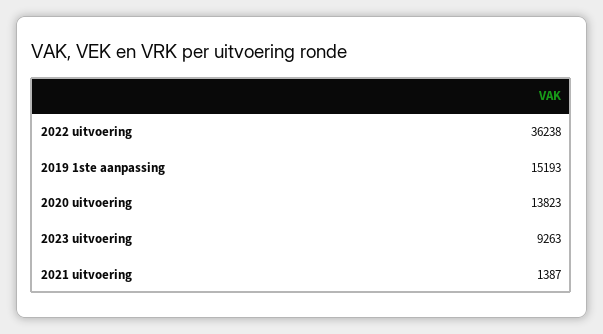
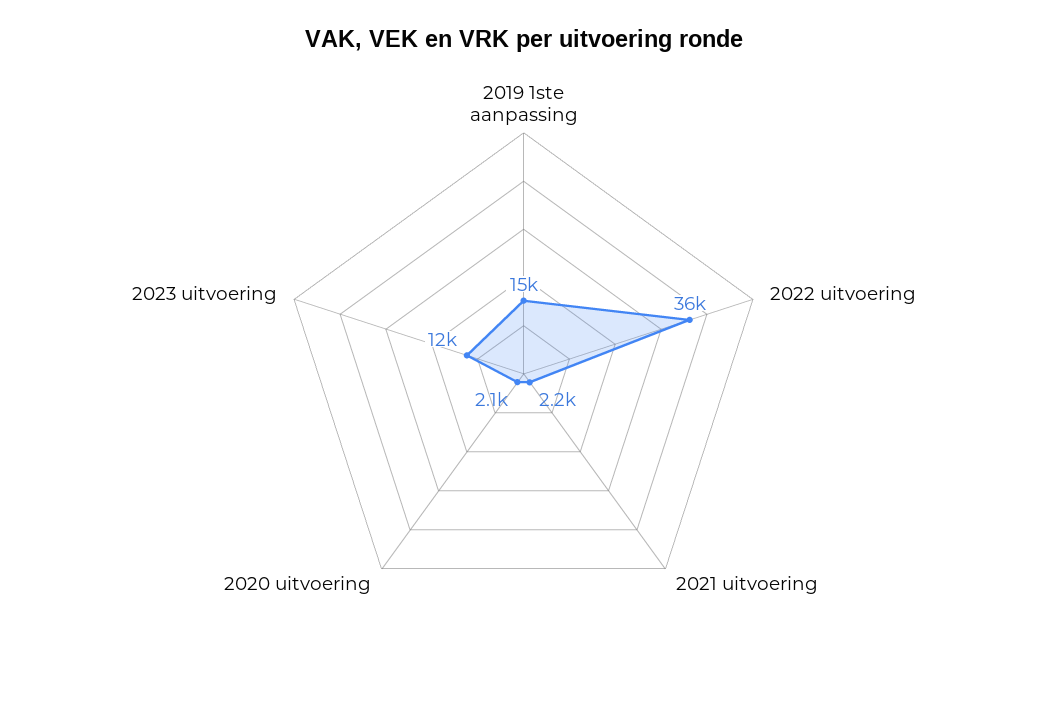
  {
    "2022 uitvoering": 36238,
    "2019 1ste aanpassing": 15193,
-   "2020 uitvoering": 13823,
+   "2020 uitvoering": 2100,
-   "2023 uitvoering": 9263,
+   "2023 uitvoering": 12000,
-   "2021 uitvoering": 1387
+   "2021 uitvoering": 2200
  }

